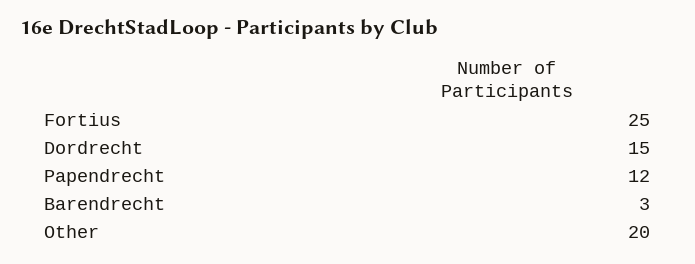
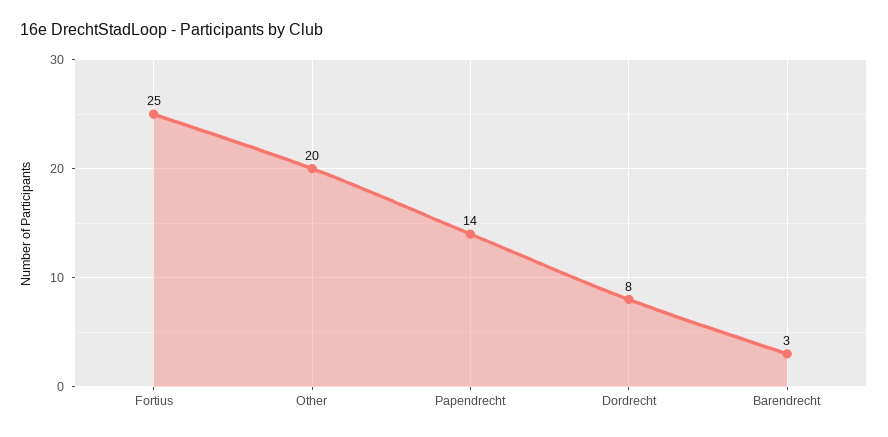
  {
    "Fortius": 25,
-   "Dordrecht": 15,
+   "Dordrecht": 8,
-   "Papendrecht": 12,
+   "Papendrecht": 14,
    "Barendrecht": 3,
    "Other": 20
  }

